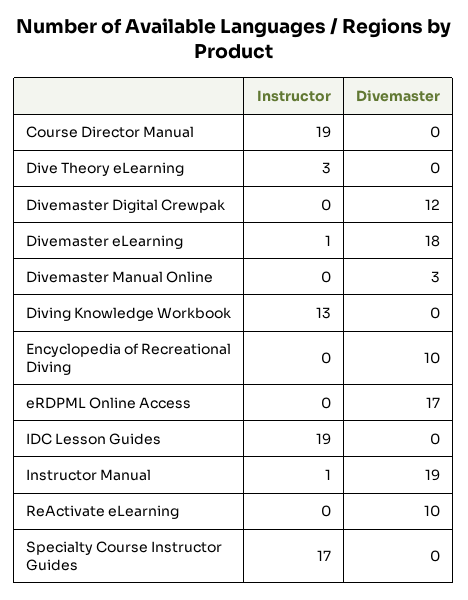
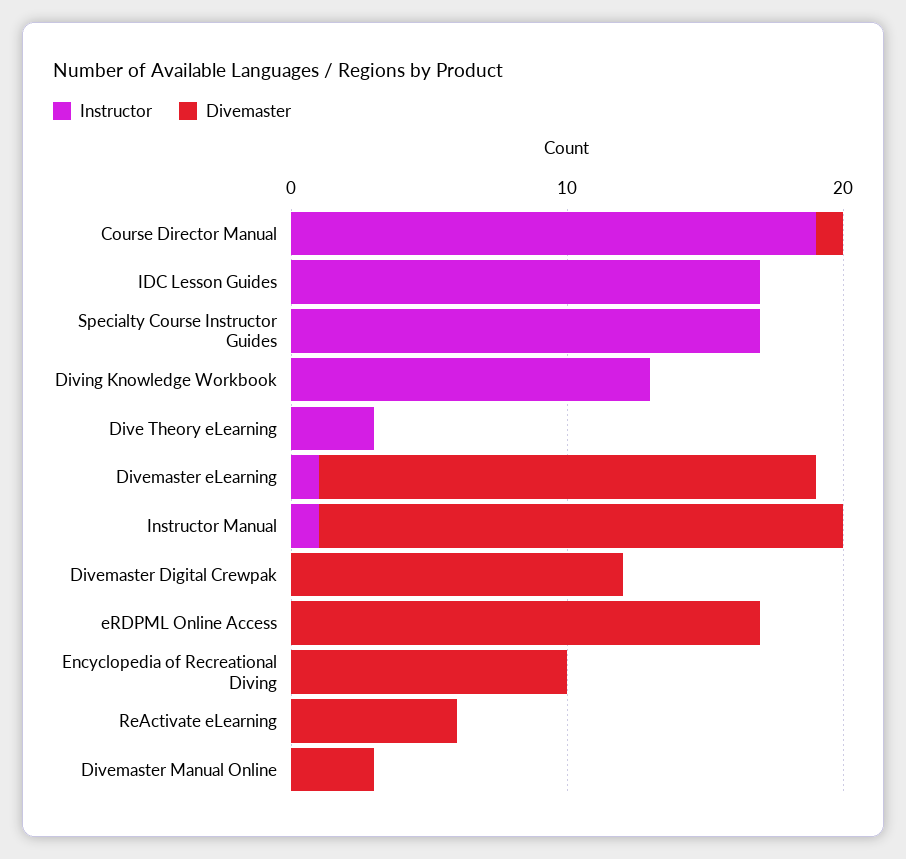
  {
    "Instructor": {
      "Course Director Manual": 19,
      "Dive Theory eLearning": 3,
      "Divemaster Digital Crewpak": 0,
      "Divemaster eLearning": 1,
      "Divemaster Manual Online": 0,
      "Diving Knowledge Workbook": 13,
      "Encyclopedia of Recreational Diving": 0,
      "eRDPML Online Access": 0,
-     "IDC Lesson Guides": 19,
+     "IDC Lesson Guides": 17,
      "Instructor Manual": 1,
      "ReActivate eLearning": 0,
      "Specialty Course Instructor Guides": 17
    },
    "Divemaster": {
-     "Course Director Manual": 0,
+     "Course Director Manual": 1,
      "Dive Theory eLearning": 0,
      "Divemaster Digital Crewpak": 12,
      "Divemaster eLearning": 18,
      "Divemaster Manual Online": 3,
      "Diving Knowledge Workbook": 0,
      "Encyclopedia of Recreational Diving": 10,
      "eRDPML Online Access": 17,
      "IDC Lesson Guides": 0,
      "Instructor Manual": 19,
-     "ReActivate eLearning": 10,
+     "ReActivate eLearning": 6,
      "Specialty Course Instructor Guides": 0
    }
  }

